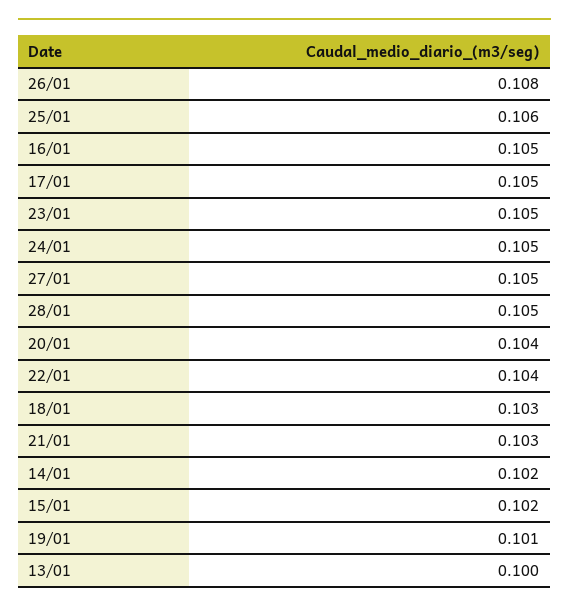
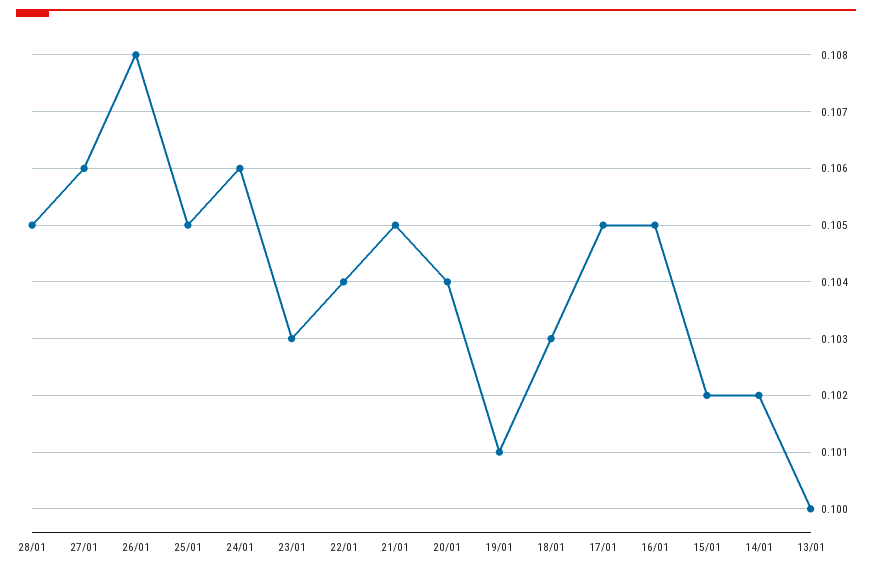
  {
    "26/01": 0.108,
-   "25/01": 0.106,
+   "25/01": 0.105,
    "16/01": 0.105,
    "17/01": 0.105,
-   "23/01": 0.105,
+   "23/01": 0.103,
-   "24/01": 0.105,
+   "24/01": 0.106,
-   "27/01": 0.105,
+   "27/01": 0.106,
    "28/01": 0.105,
    "20/01": 0.104,
    "22/01": 0.104,
    "18/01": 0.103,
-   "21/01": 0.103,
+   "21/01": 0.105,
    "14/01": 0.102,
    "15/01": 0.102,
    "19/01": 0.101,
    "13/01": 0.1
  }

